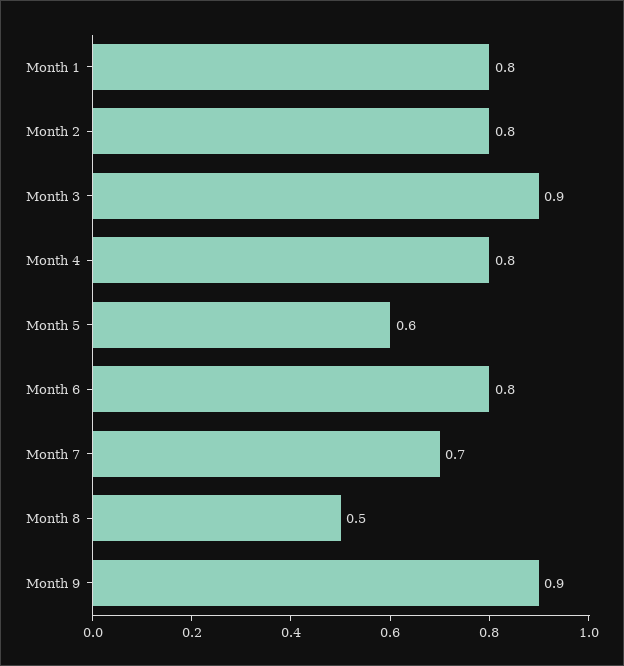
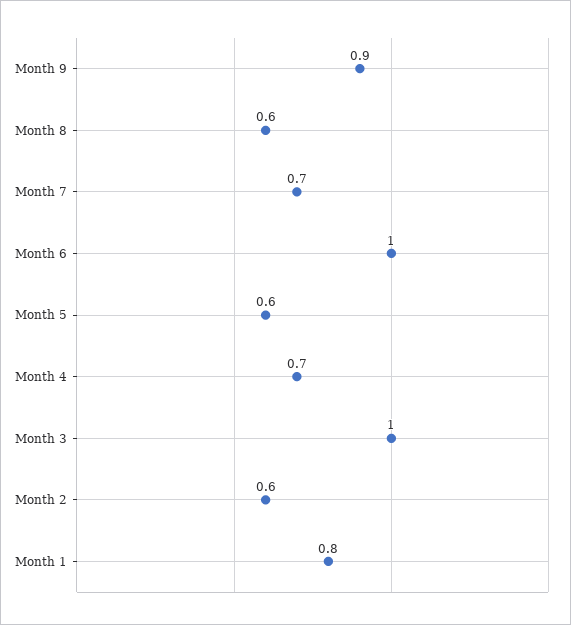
  {
    "Month 1": 0.8,
-   "Month 2": 0.8,
+   "Month 2": 0.6,
-   "Month 3": 0.9,
+   "Month 3": 1,
-   "Month 4": 0.8,
+   "Month 4": 0.7,
    "Month 5": 0.6,
-   "Month 6": 0.8,
+   "Month 6": 1,
    "Month 7": 0.7,
-   "Month 8": 0.5,
+   "Month 8": 0.6,
    "Month 9": 0.9
  }

